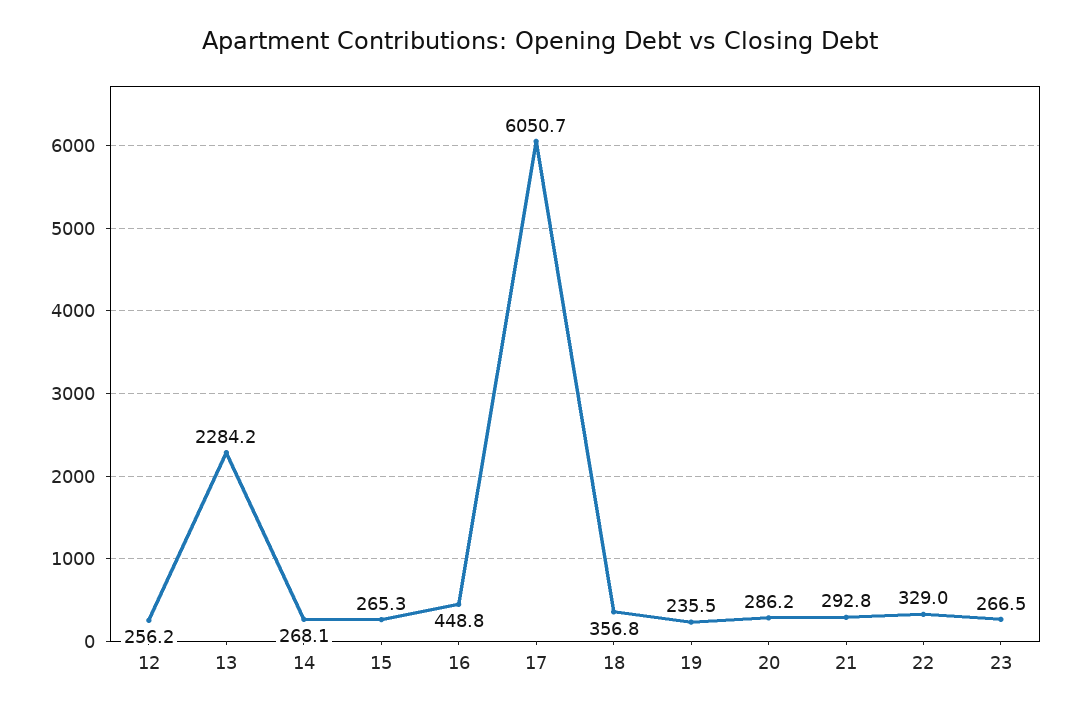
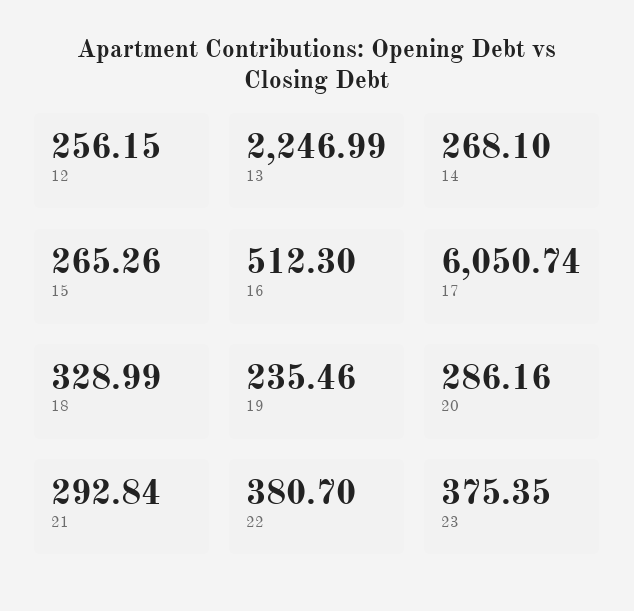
  {
    "12": 256.15,
-   "13": 2284.2,
+   "13": 2246.99,
    "14": 268.1,
    "15": 265.26,
-   "16": 448.8,
+   "16": 512.3,
    "17": 6050.74,
-   "18": 356.8,
+   "18": 328.99,
    "19": 235.46,
    "20": 286.16,
    "21": 292.84,
-   "22": 329,
+   "22": 380.7,
-   "23": 266.5
+   "23": 375.35
  }

